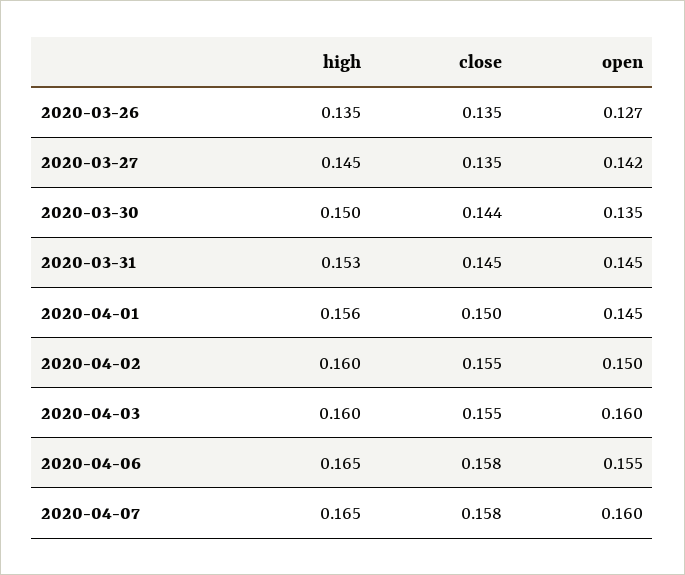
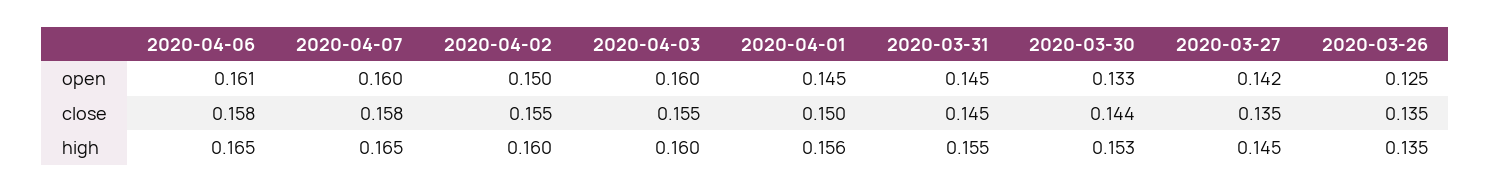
  {
    "high": {
      "2020-03-26": 0.135,
      "2020-03-27": 0.145,
-     "2020-03-30": 0.15,
+     "2020-03-30": 0.153,
-     "2020-03-31": 0.153,
+     "2020-03-31": 0.155,
      "2020-04-01": 0.156,
      "2020-04-02": 0.16,
      "2020-04-03": 0.16,
      "2020-04-06": 0.165,
      "2020-04-07": 0.165
    },
    "close": {
      "2020-03-26": 0.135,
      "2020-03-27": 0.135,
      "2020-03-30": 0.144,
      "2020-03-31": 0.145,
      "2020-04-01": 0.15,
      "2020-04-02": 0.155,
      "2020-04-03": 0.155,
      "2020-04-06": 0.158,
      "2020-04-07": 0.158
    },
    "open": {
-     "2020-03-26": 0.127,
+     "2020-03-26": 0.125,
      "2020-03-27": 0.142,
-     "2020-03-30": 0.135,
+     "2020-03-30": 0.133,
      "2020-03-31": 0.145,
      "2020-04-01": 0.145,
      "2020-04-02": 0.15,
      "2020-04-03": 0.16,
-     "2020-04-06": 0.155,
+     "2020-04-06": 0.161,
      "2020-04-07": 0.16
    }
  }

